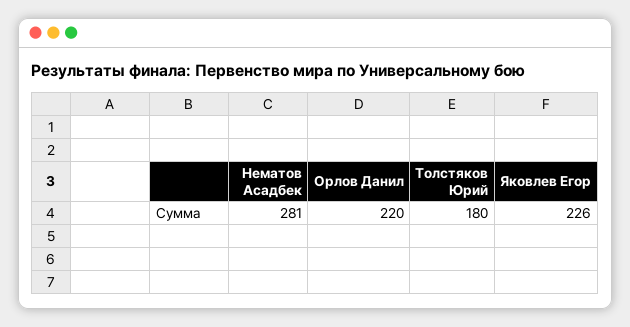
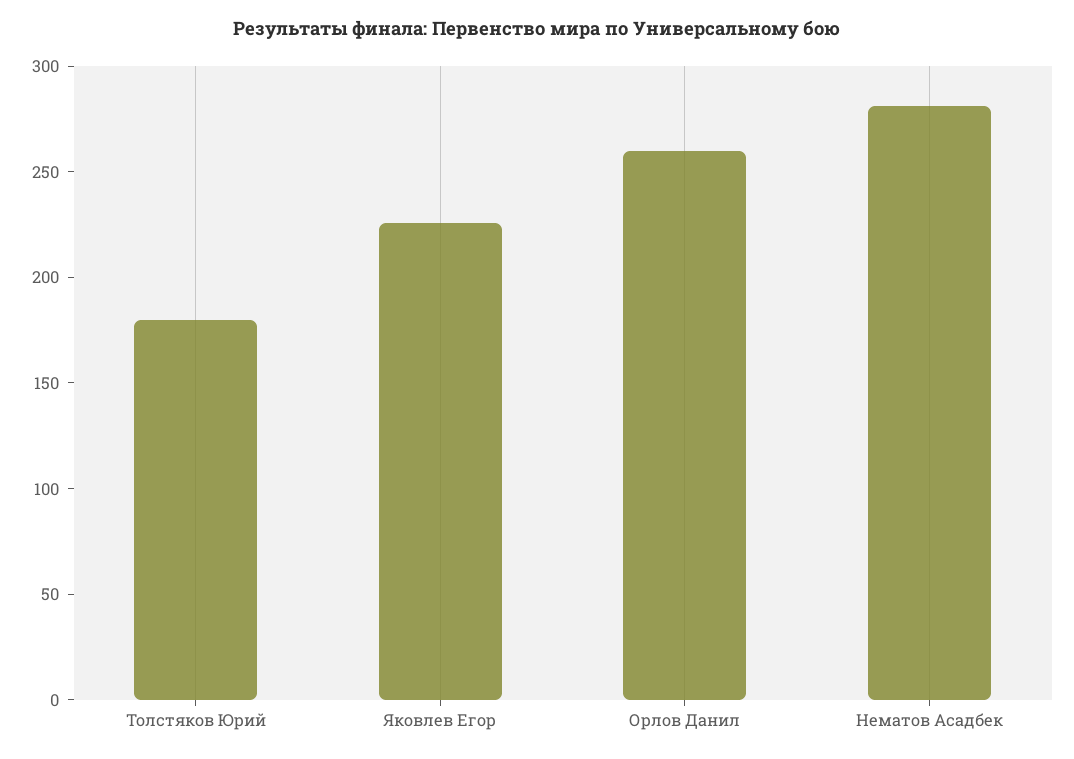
  {
    "Нематов Асадбек": 281,
-   "Орлов Данил": 220,
+   "Орлов Данил": 260,
    "Толстяков Юрий": 180,
    "Яковлев Егор": 226
  }

